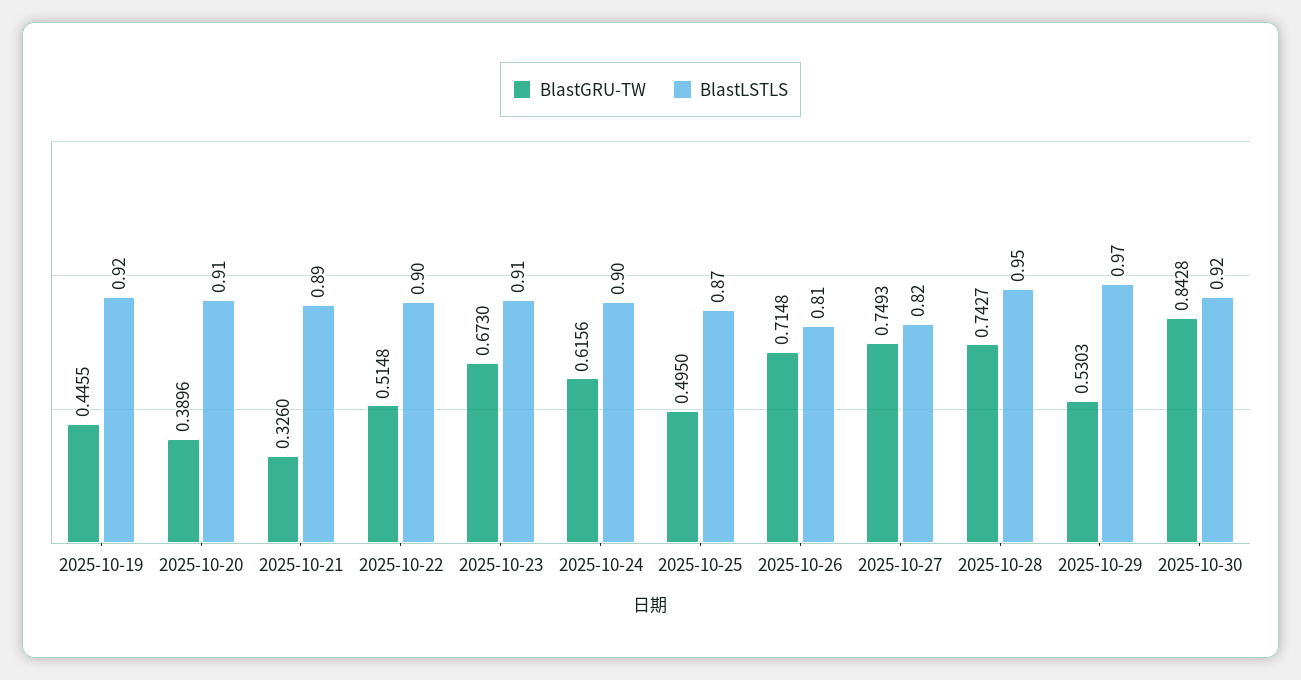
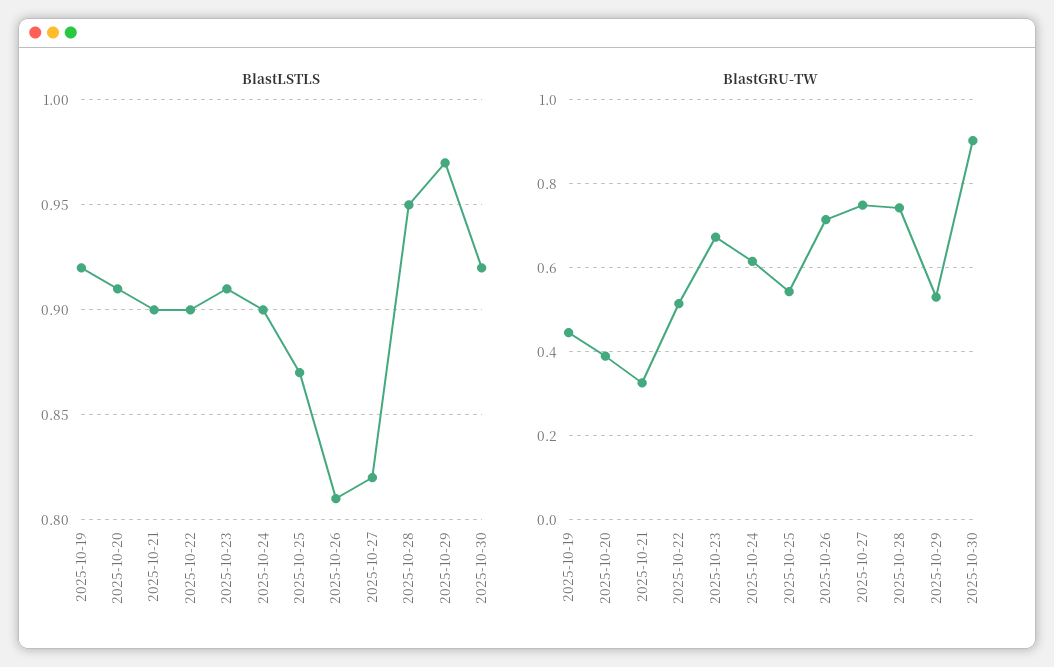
  {
    "BlastGRU-TW": {
      "2025-10-19": 0.4455,
      "2025-10-20": 0.3896,
      "2025-10-21": 0.326,
      "2025-10-22": 0.5148,
      "2025-10-23": 0.673,
      "2025-10-24": 0.6156,
-     "2025-10-25": 0.495,
+     "2025-10-25": 0.54,
      "2025-10-26": 0.7148,
      "2025-10-27": 0.7493,
      "2025-10-28": 0.7427,
      "2025-10-29": 0.5303,
-     "2025-10-30": 0.8428
+     "2025-10-30": 0.9
    },
    "BlastLSTLS": {
      "2025-10-19": 0.92,
      "2025-10-20": 0.91,
-     "2025-10-21": 0.89,
+     "2025-10-21": 0.9,
      "2025-10-22": 0.9,
      "2025-10-23": 0.91,
      "2025-10-24": 0.9,
      "2025-10-25": 0.87,
      "2025-10-26": 0.81,
      "2025-10-27": 0.82,
      "2025-10-28": 0.95,
      "2025-10-29": 0.97,
      "2025-10-30": 0.92
    }
  }

